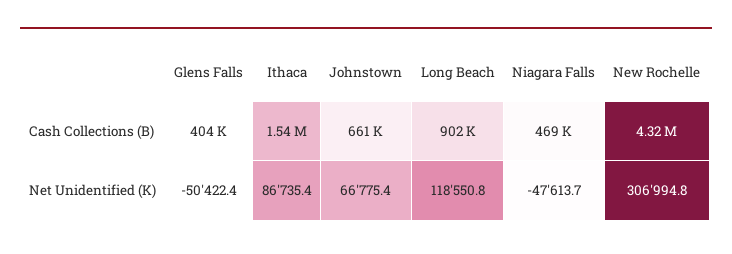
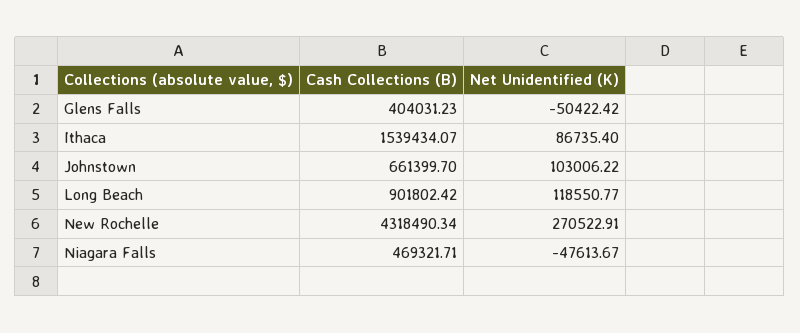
  {
    "Glens Falls": {
      "Cash Collections (B)": 404031.23,
      "Net Unidentified (K)": -50422.42
    },
    "Ithaca": {
      "Cash Collections (B)": 1539434.07,
      "Net Unidentified (K)": 86735.4
    },
    "Johnstown": {
      "Cash Collections (B)": 661399.7,
-     "Net Unidentified (K)": 66775.4
+     "Net Unidentified (K)": 103006.22
    },
    "Long Beach": {
      "Cash Collections (B)": 901802.42,
      "Net Unidentified (K)": 118550.77
    },
    "Niagara Falls": {
      "Cash Collections (B)": 469321.71,
      "Net Unidentified (K)": -47613.67
    },
    "New Rochelle": {
      "Cash Collections (B)": 4318490.34,
-     "Net Unidentified (K)": 306994.8
+     "Net Unidentified (K)": 270522.91
    }
  }

